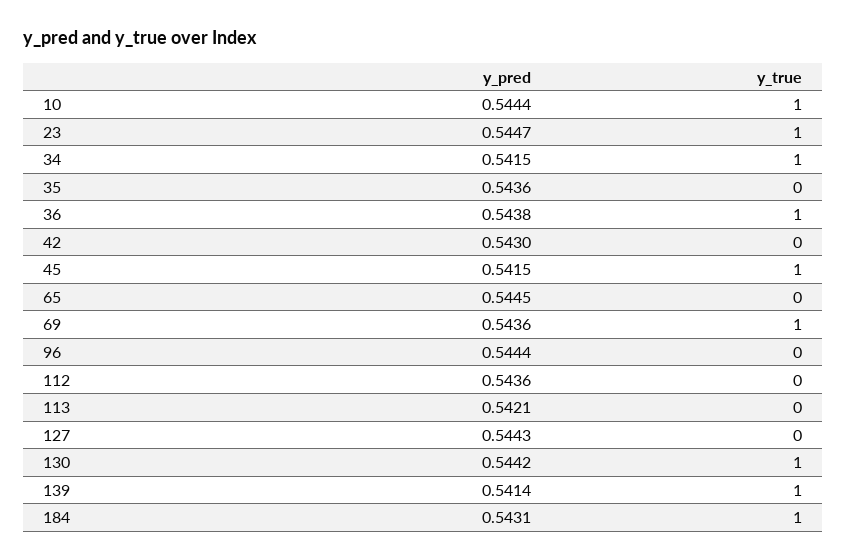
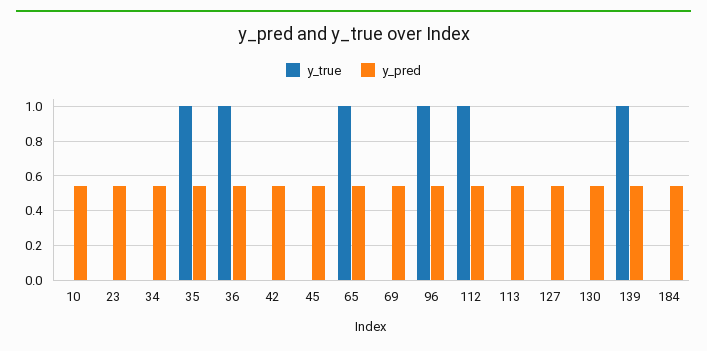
  {
    "y_pred": {
      "10": 0.5444,
      "23": 0.5447,
      "34": 0.5415,
      "35": 0.5436,
      "36": 0.5438,
      "42": 0.543,
      "45": 0.5415,
      "65": 0.5445,
      "69": 0.5436,
      "96": 0.5444,
      "112": 0.5436,
      "113": 0.5421,
      "127": 0.5443,
      "130": 0.5442,
      "139": 0.5414,
      "184": 0.5431
    },
    "y_true": {
-     "10": 1,
+     "10": 0,
-     "23": 1,
+     "23": 0,
-     "34": 1,
+     "34": 0,
-     "35": 0,
+     "35": 1,
      "36": 1,
      "42": 0,
-     "45": 1,
+     "45": 0,
-     "65": 0,
+     "65": 1,
-     "69": 1,
+     "69": 0,
-     "96": 0,
+     "96": 1,
-     "112": 0,
+     "112": 1,
      "113": 0,
      "127": 0,
-     "130": 1,
+     "130": 0,
      "139": 1,
-     "184": 1
+     "184": 0
    }
  }

